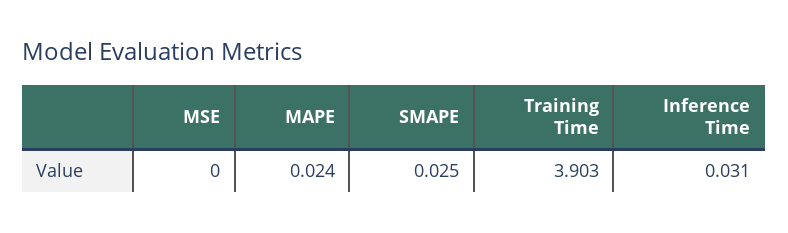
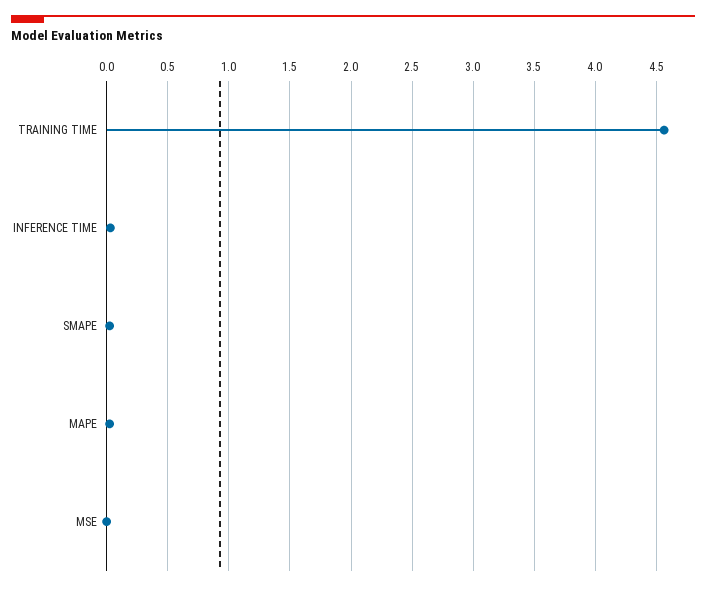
  {
    "MSE": 0,
    "MAPE": 0.024,
    "SMAPE": 0.025,
-   "Training Time": 3.903,
+   "Training Time": 4.55,
    "Inference Time": 0.031
  }

